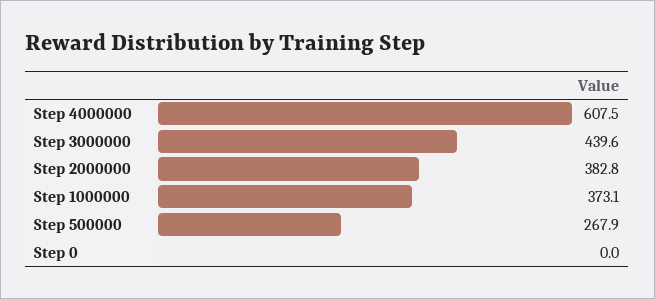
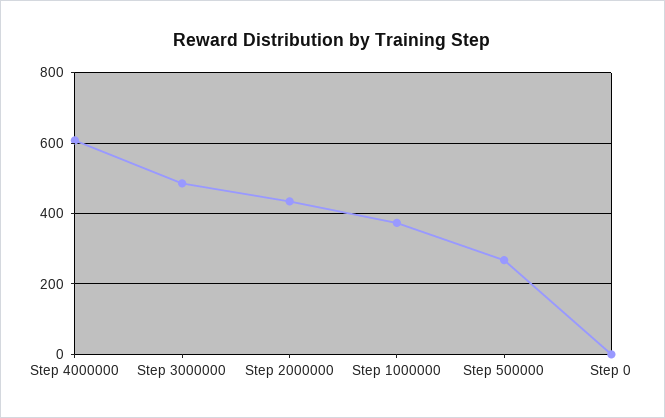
  {
    "Step 4000000": 607.5,
-   "Step 3000000": 439.6,
+   "Step 3000000": 480,
-   "Step 2000000": 382.8,
+   "Step 2000000": 440,
    "Step 1000000": 373.1,
    "Step 500000": 267.9,
    "Step 0": 0
  }

